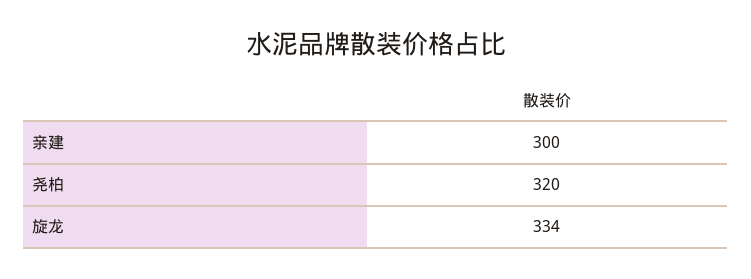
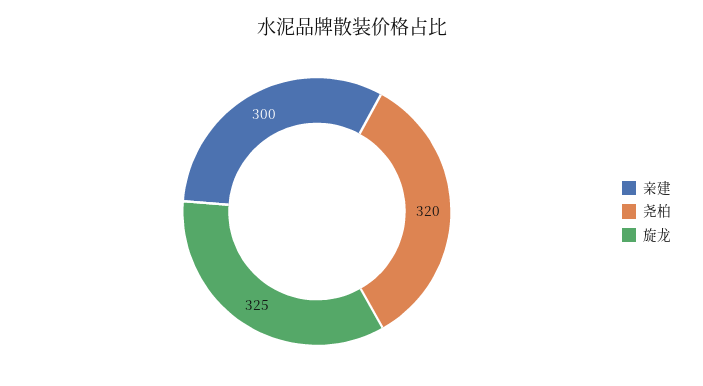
  {
    "亲建": 300,
    "尧柏": 320,
-   "旋龙": 334
+   "旋龙": 325
  }

